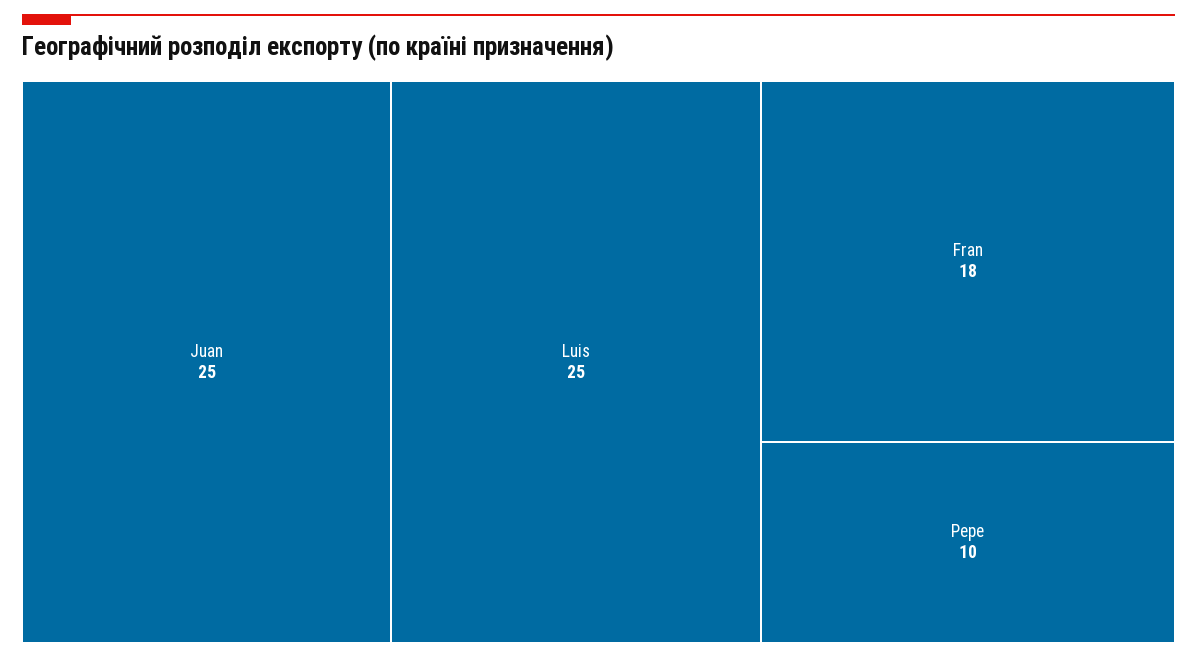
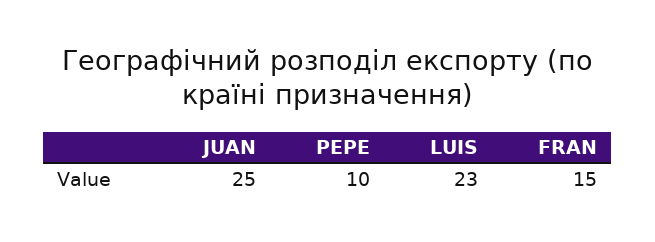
  {
    "Juan": 25,
-   "Luis": 25,
+   "Luis": 23,
-   "Fran": 18,
+   "Fran": 15,
    "Pepe": 10
  }

